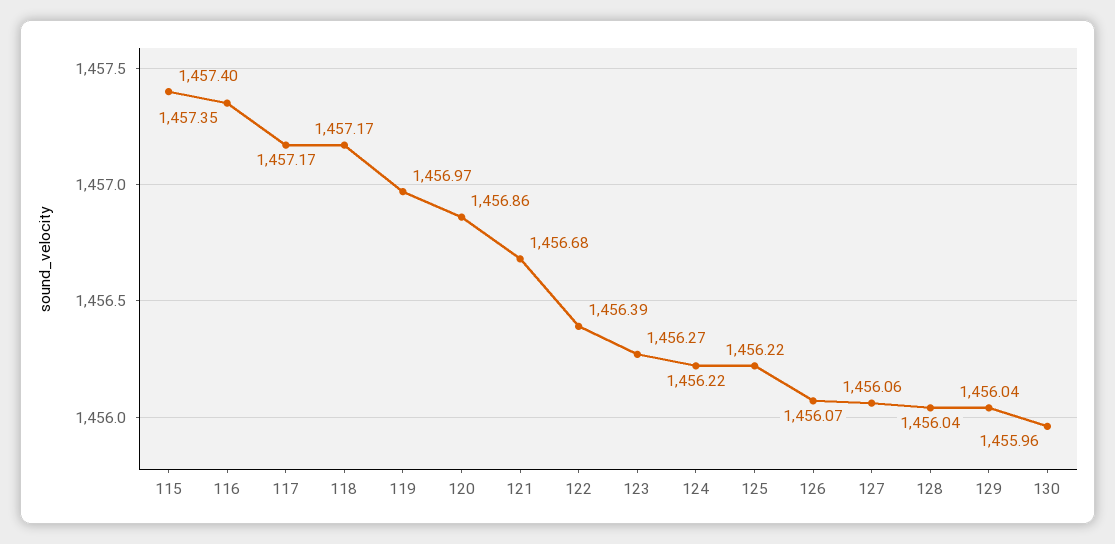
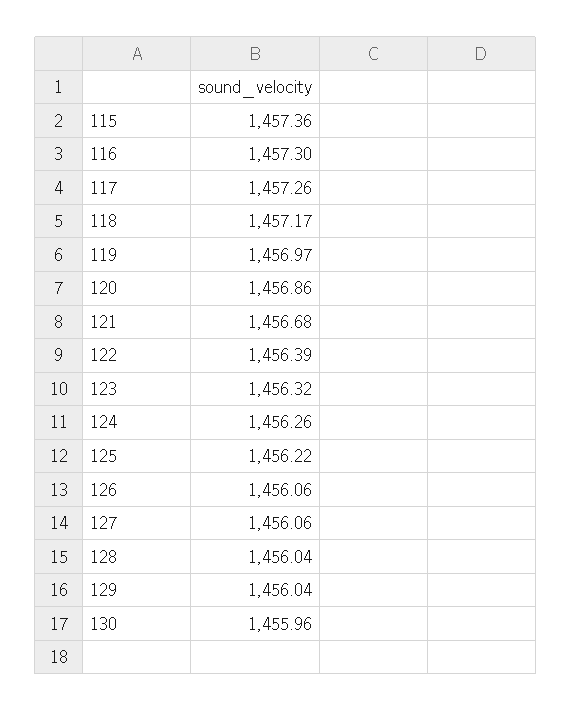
  {
-   "115": 1457.4,
+   "115": 1457.36,
-   "116": 1457.35,
+   "116": 1457.3,
-   "117": 1457.17,
+   "117": 1457.26,
    "118": 1457.17,
    "119": 1456.97,
    "120": 1456.86,
    "121": 1456.68,
    "122": 1456.39,
-   "123": 1456.27,
+   "123": 1456.32,
-   "124": 1456.22,
+   "124": 1456.26,
    "125": 1456.22,
-   "126": 1456.07,
+   "126": 1456.06,
    "127": 1456.06,
    "128": 1456.04,
    "129": 1456.04,
    "130": 1455.96
  }

